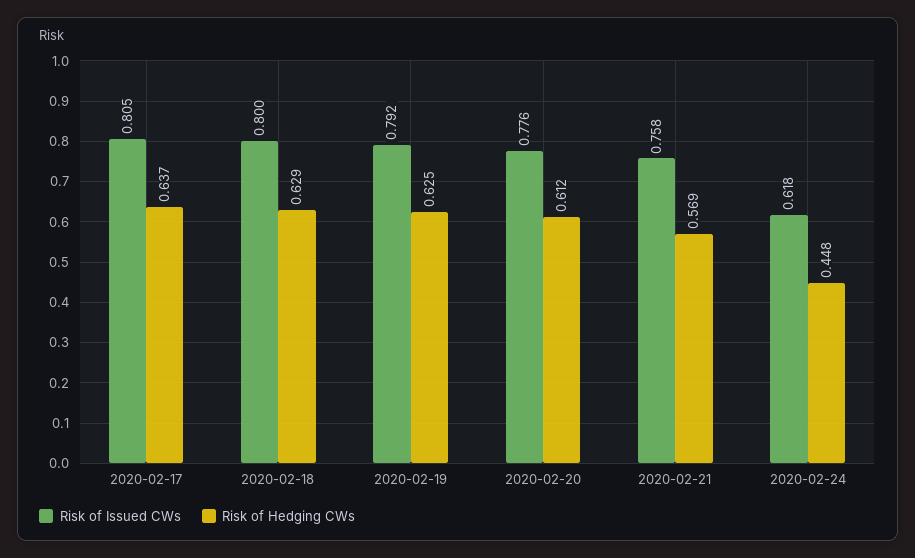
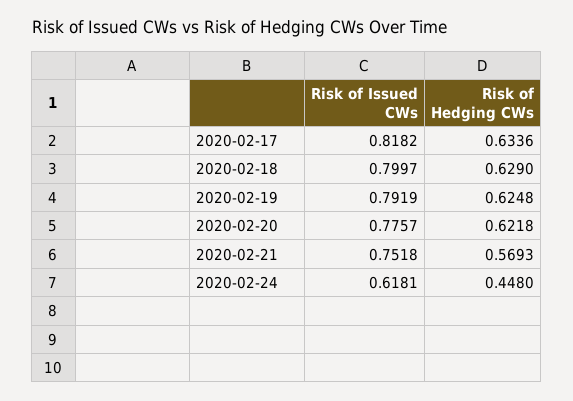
  {
    "Risk of Issued CWs": {
-     "2020-02-17": 0.805,
+     "2020-02-17": 0.8182,
      "2020-02-18": 0.7997,
      "2020-02-19": 0.7919,
      "2020-02-20": 0.7757,
-     "2020-02-21": 0.758,
+     "2020-02-21": 0.7518,
      "2020-02-24": 0.6181
    },
    "Risk of Hedging CWs": {
-     "2020-02-17": 0.637,
+     "2020-02-17": 0.6336,
      "2020-02-18": 0.629,
      "2020-02-19": 0.6248,
-     "2020-02-20": 0.612,
+     "2020-02-20": 0.6218,
      "2020-02-21": 0.5693,
      "2020-02-24": 0.448
    }
  }

